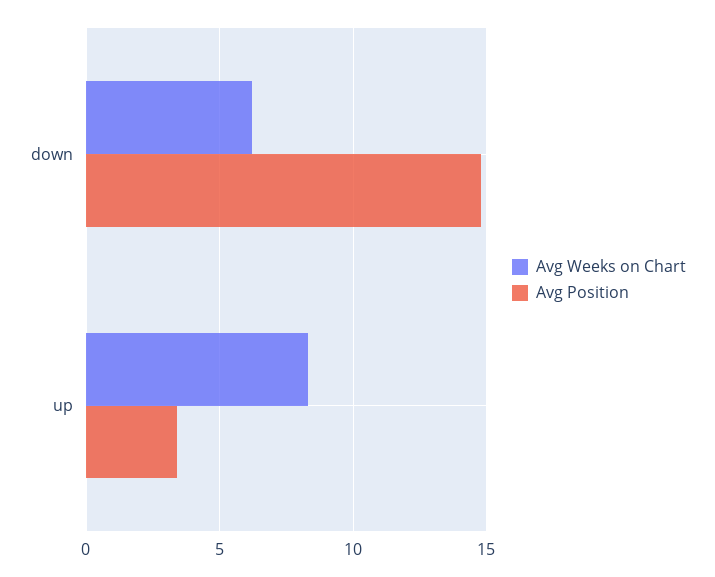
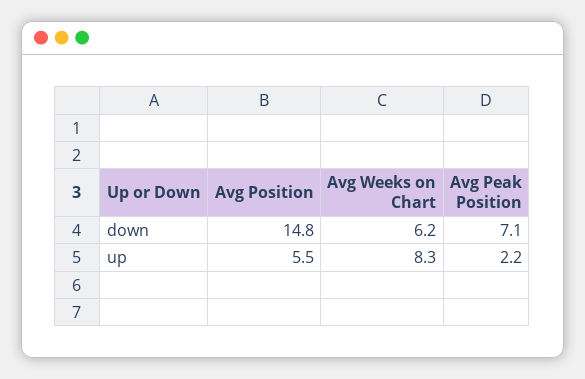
  {
    "Avg Weeks on Chart": {
      "down": 6.2,
      "up": 8.3
    },
    "Avg Position": {
      "down": 14.8,
-     "up": 3.5
+     "up": 5.5
-   }
+   },
+   "Avg Peak Position": {
+     "down": 7.1,
+     "up": 2.2
+   }
  }

